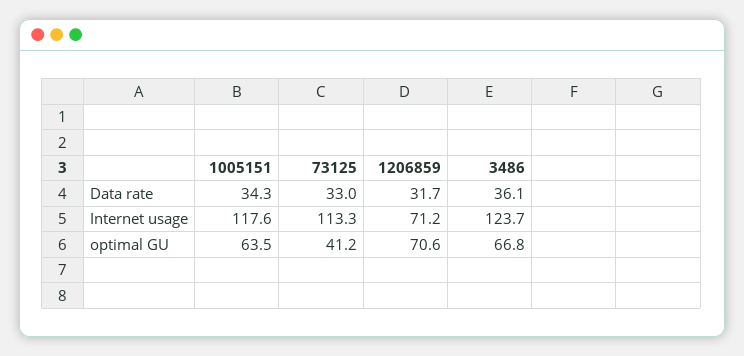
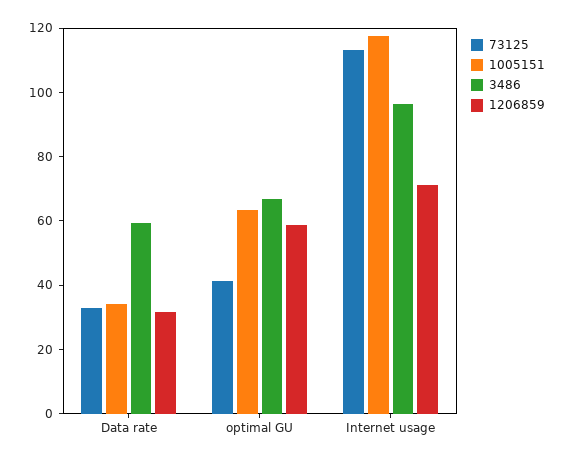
  {
    "1005151": {
      "Data rate": 34.3,
      "Internet usage": 117.6,
      "optimal GU": 63.5
    },
    "73125": {
      "Data rate": 33,
      "Internet usage": 113.3,
      "optimal GU": 41.2
    },
    "1206859": {
      "Data rate": 31.7,
      "Internet usage": 71.2,
-     "optimal GU": 70.6
+     "optimal GU": 60
    },
    "3486": {
-     "Data rate": 36.1,
+     "Data rate": 60,
-     "Internet usage": 123.7,
+     "Internet usage": 95,
      "optimal GU": 66.8
    }
  }

